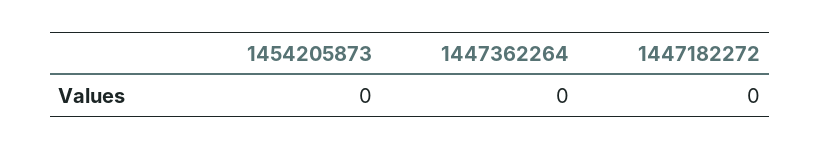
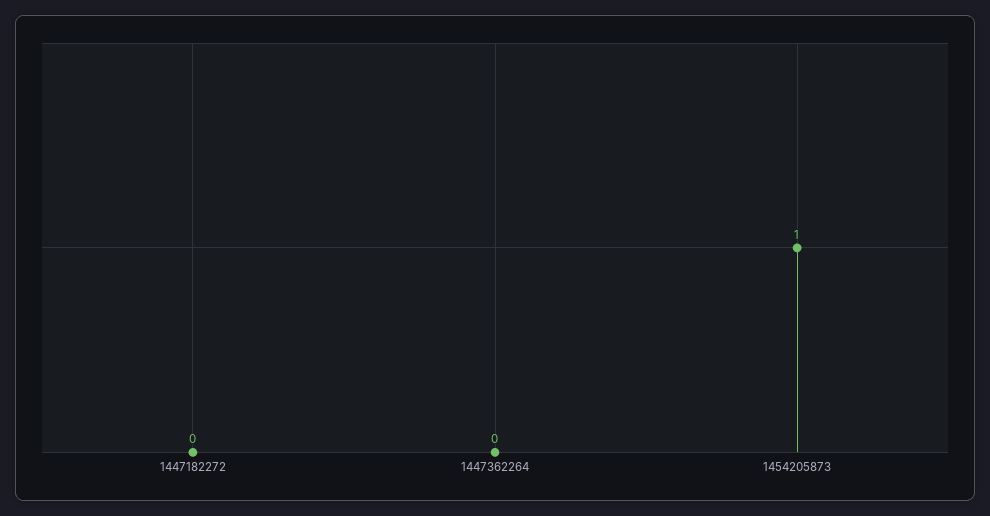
  {
-   "1454205873": 0,
+   "1454205873": 1,
    "1447362264": 0,
    "1447182272": 0
  }

